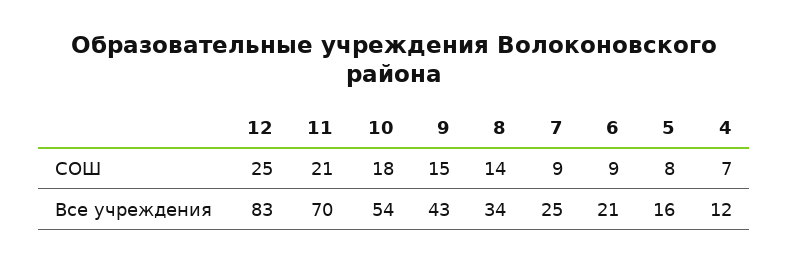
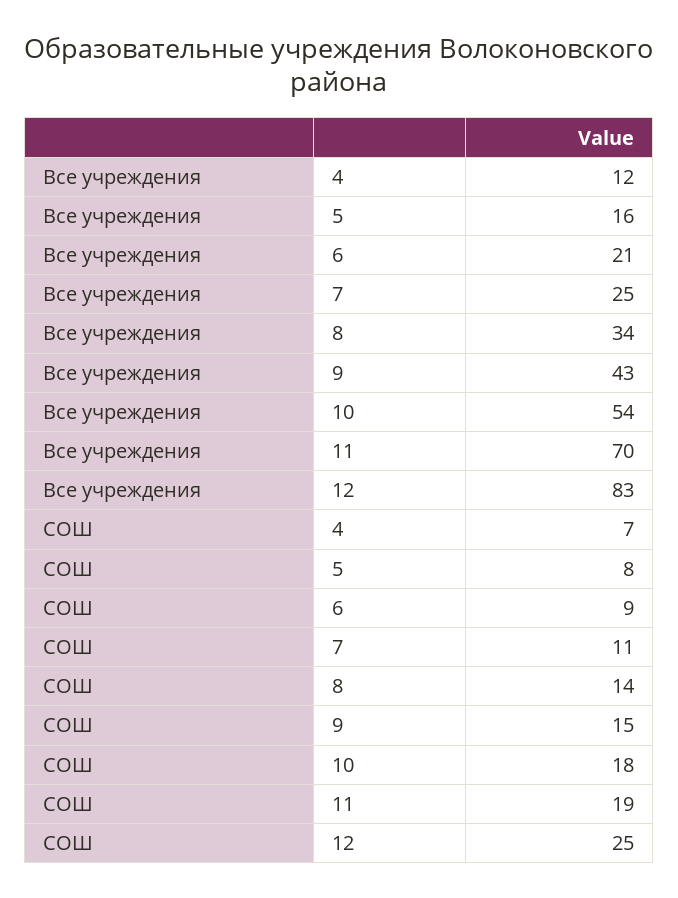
  {
    "12": {
      "СОШ": 25,
      "Все учреждения": 83
    },
    "11": {
-     "СОШ": 21,
+     "СОШ": 19,
      "Все учреждения": 70
    },
    "10": {
      "СОШ": 18,
      "Все учреждения": 54
    },
    "9": {
      "СОШ": 15,
      "Все учреждения": 43
    },
    "8": {
      "СОШ": 14,
      "Все учреждения": 34
    },
    "7": {
-     "СОШ": 9,
+     "СОШ": 11,
      "Все учреждения": 25
    },
    "6": {
      "СОШ": 9,
      "Все учреждения": 21
    },
    "5": {
      "СОШ": 8,
      "Все учреждения": 16
    },
    "4": {
      "СОШ": 7,
      "Все учреждения": 12
    }
  }

